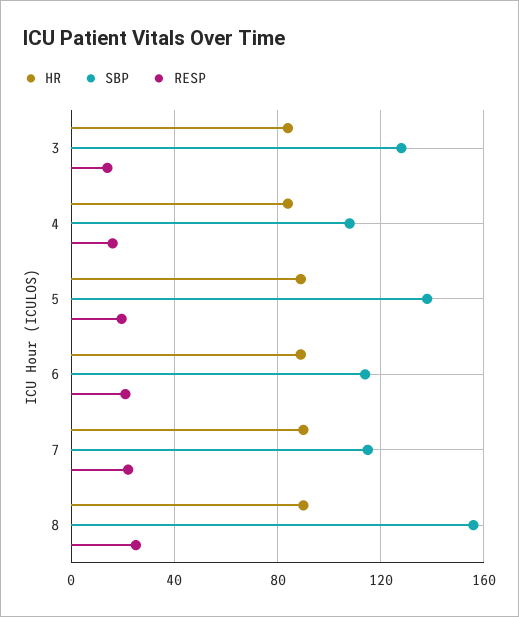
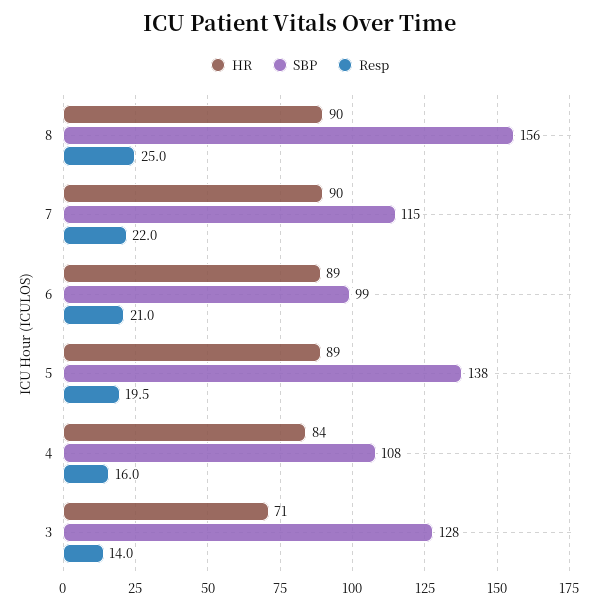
  {
    "HR": {
-     "3": 85,
+     "3": 71,
      "4": 84,
      "5": 89,
      "6": 89,
      "7": 90,
      "8": 90
    },
    "SBP": {
      "3": 128,
      "4": 108,
      "5": 138,
-     "6": 115,
+     "6": 99,
      "7": 115,
      "8": 156
    },
    "RESP": {
      "3": 14,
      "4": 16,
      "5": 19.5,
      "6": 21,
      "7": 22,
      "8": 25
    }
  }

